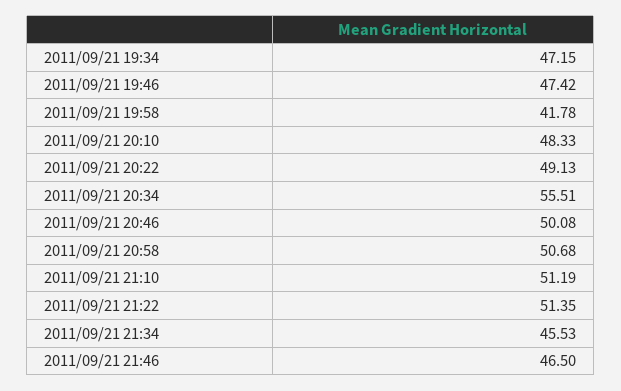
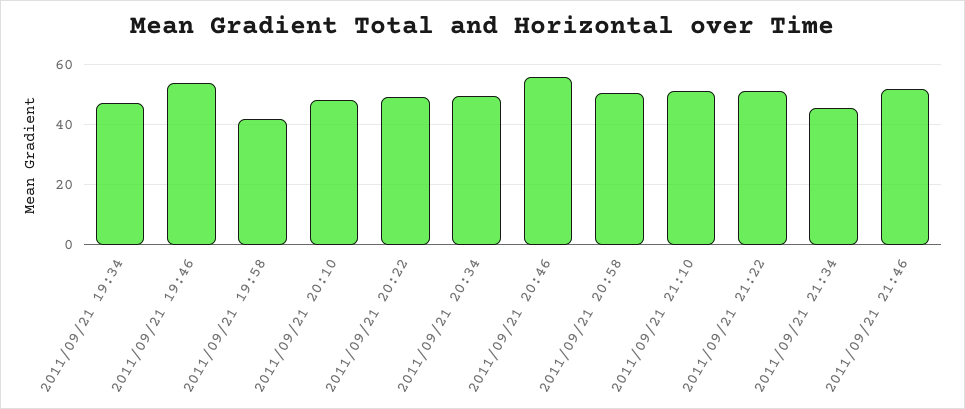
  {
    "2011/09/21 19:34": 47.15,
-   "2011/09/21 19:46": 47.42,
+   "2011/09/21 19:46": 54,
    "2011/09/21 19:58": 41.78,
    "2011/09/21 20:10": 48.33,
    "2011/09/21 20:22": 49.13,
-   "2011/09/21 20:34": 55.51,
+   "2011/09/21 20:34": 50,
-   "2011/09/21 20:46": 50.08,
+   "2011/09/21 20:46": 56,
    "2011/09/21 20:58": 50.68,
    "2011/09/21 21:10": 51.19,
    "2011/09/21 21:22": 51.35,
    "2011/09/21 21:34": 45.53,
-   "2011/09/21 21:46": 46.5
+   "2011/09/21 21:46": 52
  }

